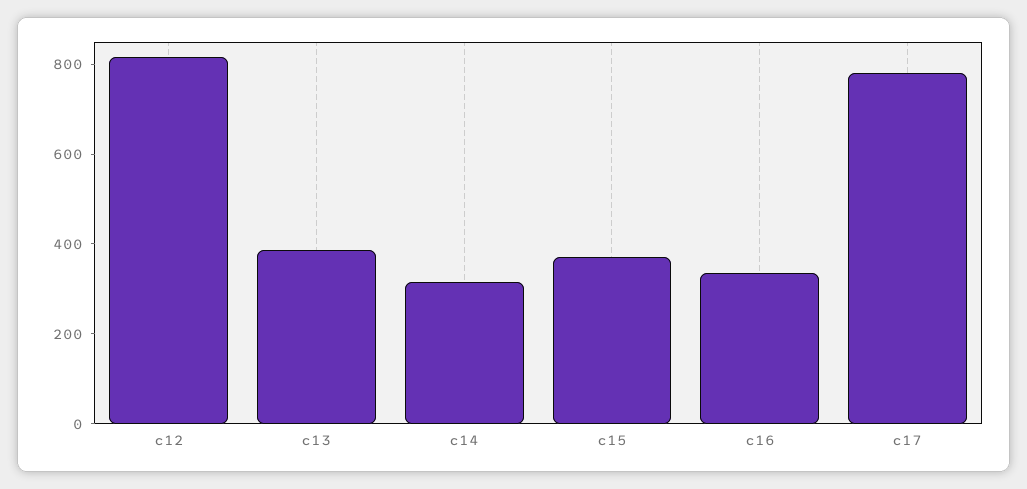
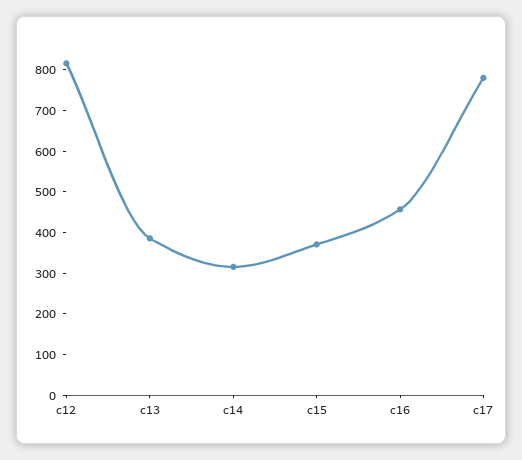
  {
    "c12": 820,
    "c13": 380,
    "c14": 320,
    "c15": 380,
-   "c16": 350,
+   "c16": 460,
    "c17": 780
  }

